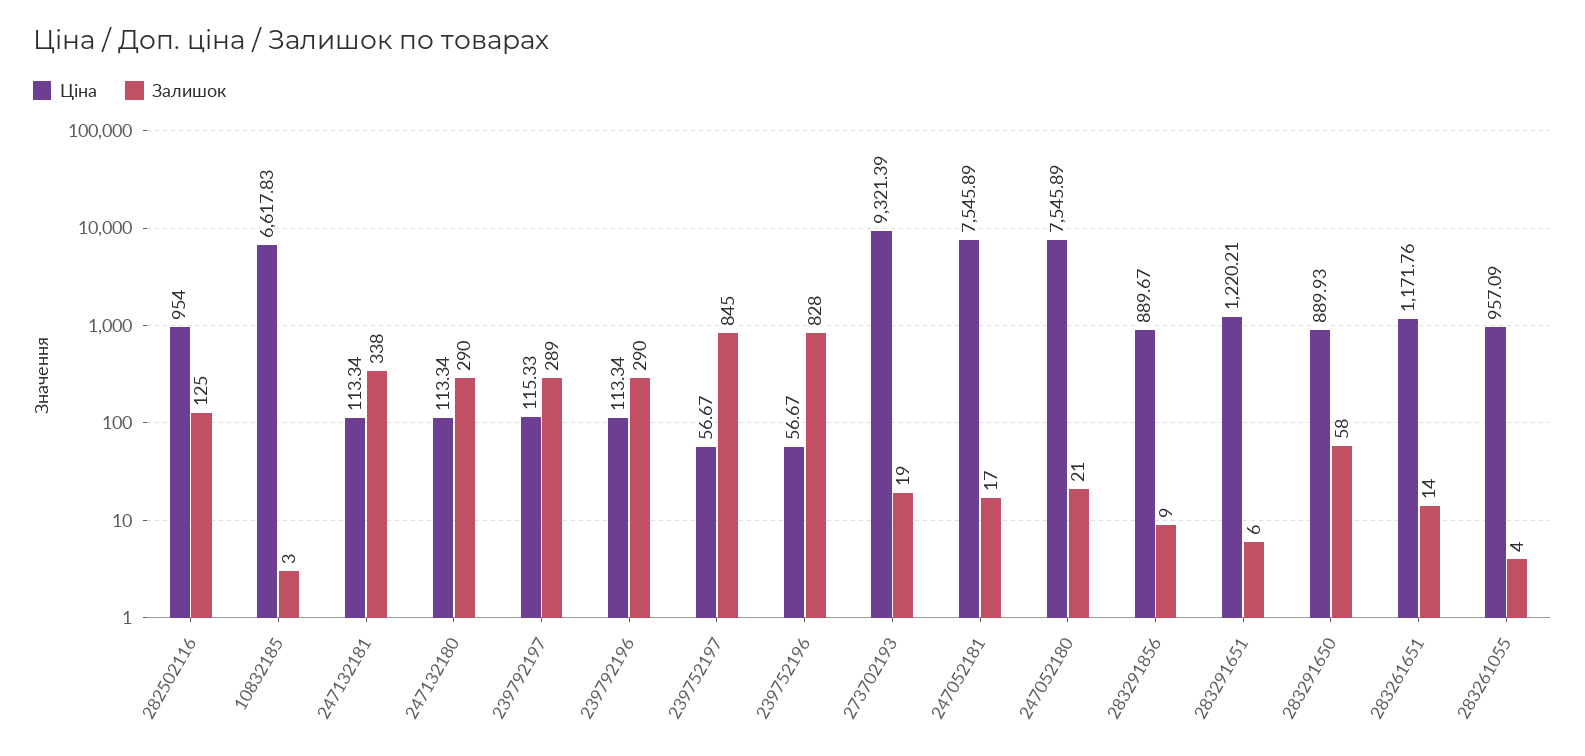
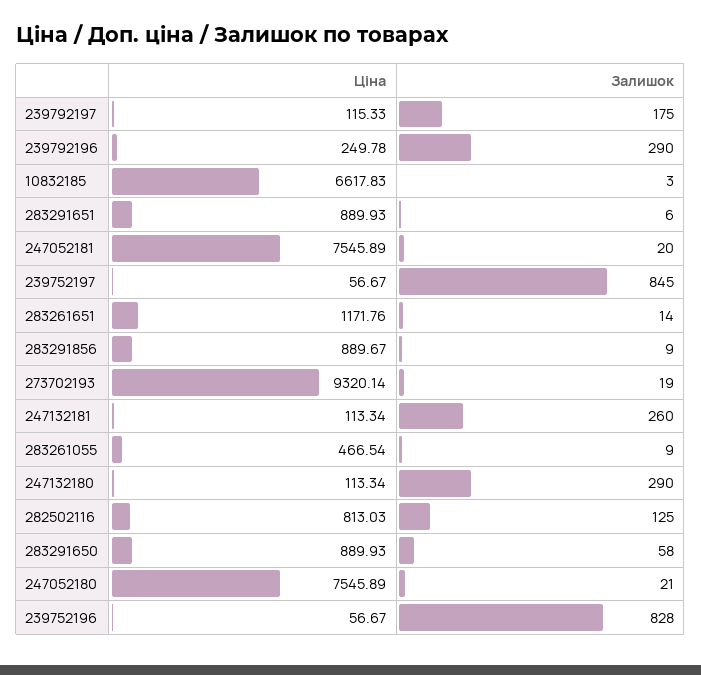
  {
    "Ціна": {
-     "282502116": 954,
+     "282502116": 813.03,
      "10832185": 6617.83,
      "247132181": 113.34,
      "247132180": 113.34,
      "239792197": 115.33,
-     "239792196": 113.34,
+     "239792196": 249.78,
      "239752197": 56.67,
      "239752196": 56.67,
-     "273702193": 9321.39,
+     "273702193": 9320.14,
      "247052181": 7545.89,
      "247052180": 7545.89,
      "283291856": 889.67,
-     "283291651": 1220.21,
+     "283291651": 889.93,
      "283291650": 889.93,
      "283261651": 1171.76,
-     "283261055": 957.09
+     "283261055": 466.54
    },
    "Залишок": {
      "282502116": 125,
      "10832185": 3,
-     "247132181": 338,
+     "247132181": 260,
      "247132180": 290,
-     "239792197": 289,
+     "239792197": 175,
      "239792196": 290,
      "239752197": 845,
      "239752196": 828,
      "273702193": 19,
-     "247052181": 17,
+     "247052181": 20,
      "247052180": 21,
      "283291856": 9,
      "283291651": 6,
      "283291650": 58,
      "283261651": 14,
-     "283261055": 4
+     "283261055": 9
    }
  }

